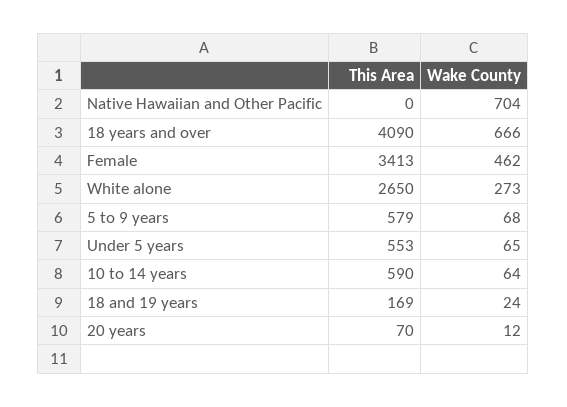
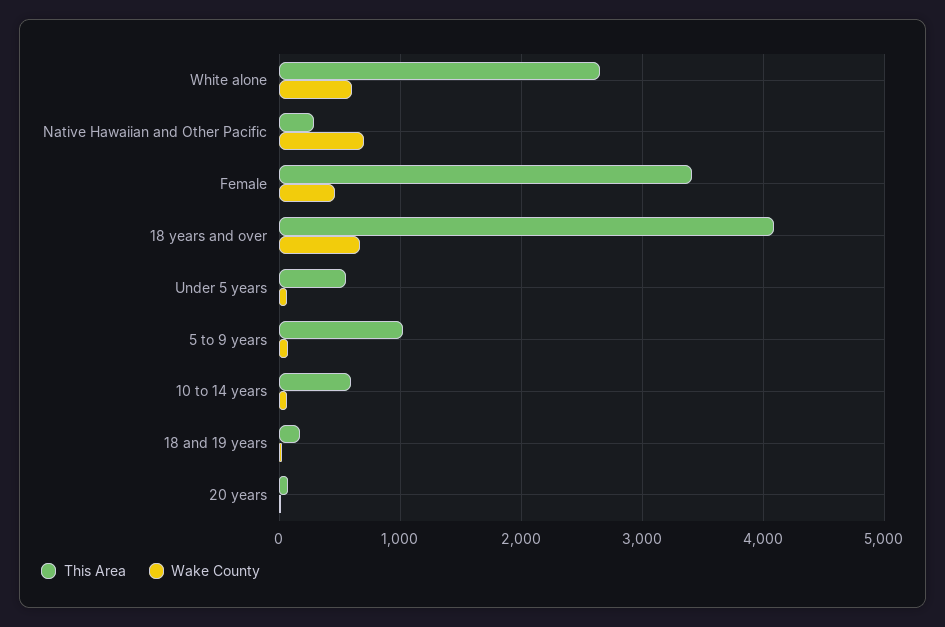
  {
    "This Area": {
-     "Native Hawaiian and Other Pacific": 0,
+     "Native Hawaiian and Other Pacific": 300,
      "18 years and over": 4090,
      "Female": 3413,
      "White alone": 2650,
-     "5 to 9 years": 579,
+     "5 to 9 years": 1000,
      "Under 5 years": 553,
      "10 to 14 years": 590,
      "18 and 19 years": 169,
      "20 years": 70
    },
    "Wake County": {
      "Native Hawaiian and Other Pacific": 704,
      "18 years and over": 666,
      "Female": 462,
-     "White alone": 273,
+     "White alone": 600,
      "5 to 9 years": 68,
      "Under 5 years": 65,
      "10 to 14 years": 64,
      "18 and 19 years": 24,
      "20 years": 12
    }
  }

